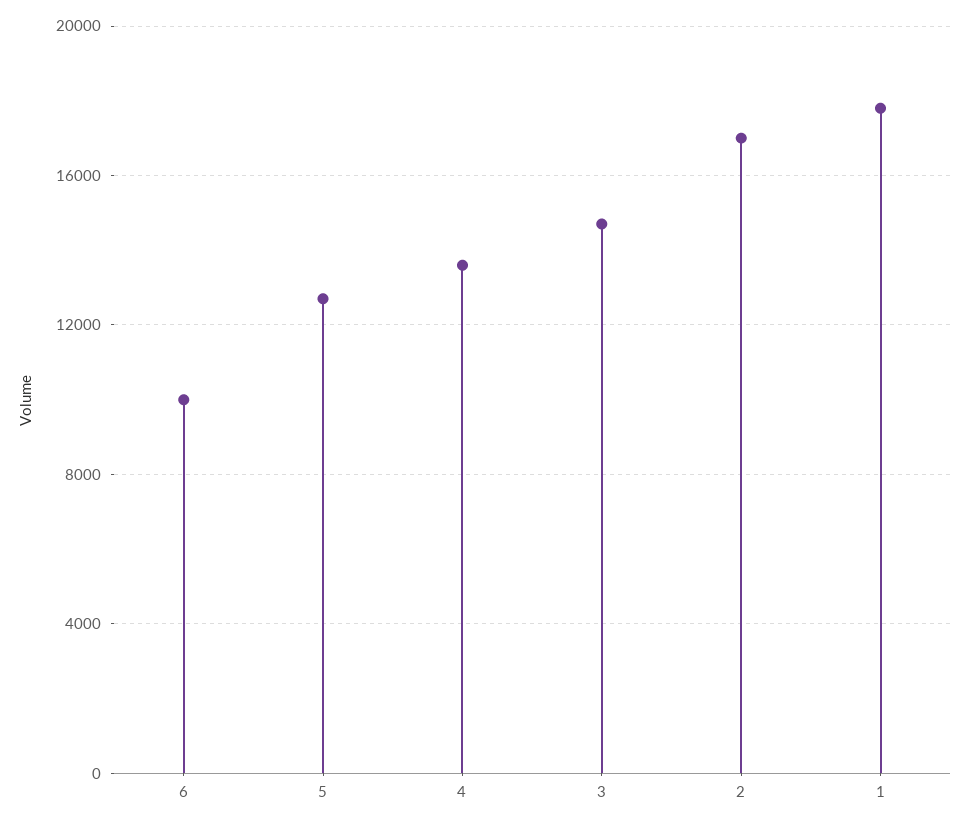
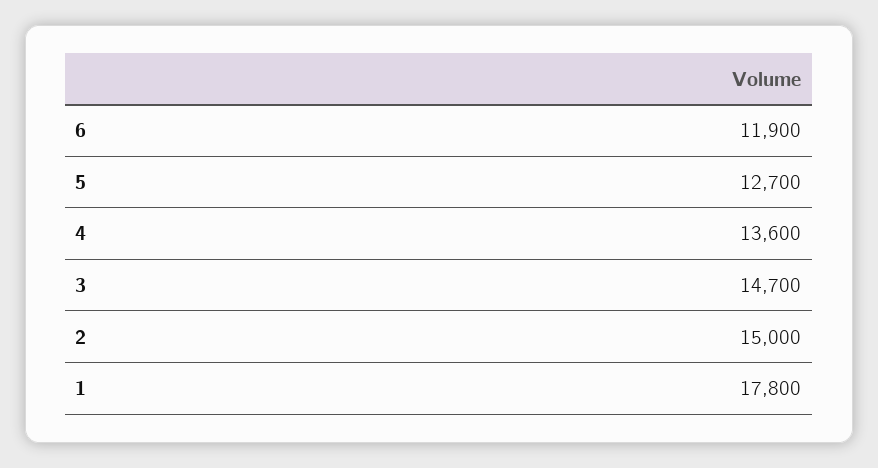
  {
-   "6": 10000,
+   "6": 11900,
    "5": 12700,
    "4": 13600,
    "3": 14700,
-   "2": 17000,
+   "2": 15000,
    "1": 17800
  }

